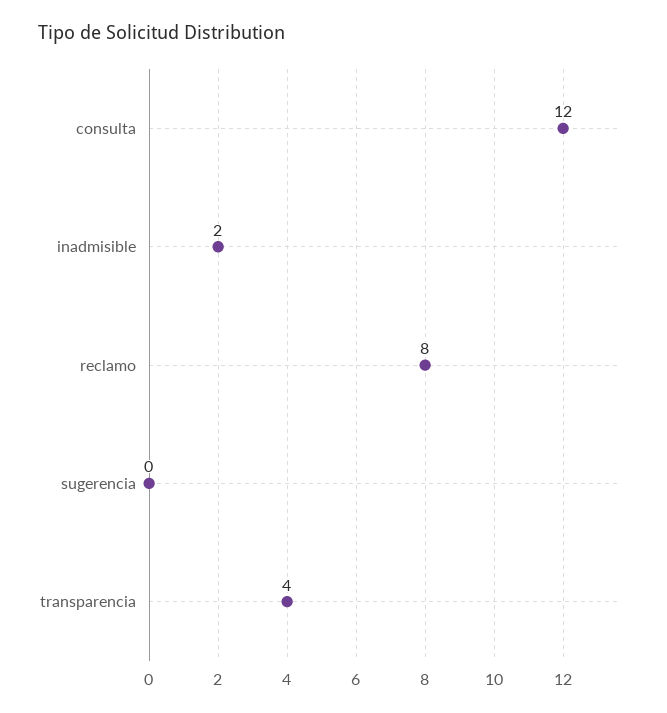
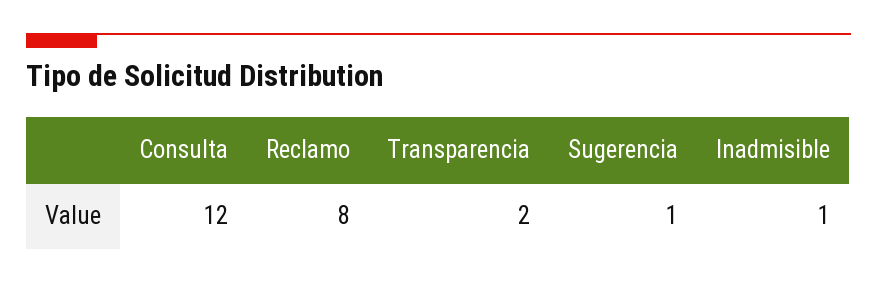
  {
    "consulta": 12,
-   "inadmisible": 2,
+   "inadmisible": 1,
    "reclamo": 8,
-   "sugerencia": 0,
+   "sugerencia": 1,
-   "transparencia": 4
+   "transparencia": 2
  }

